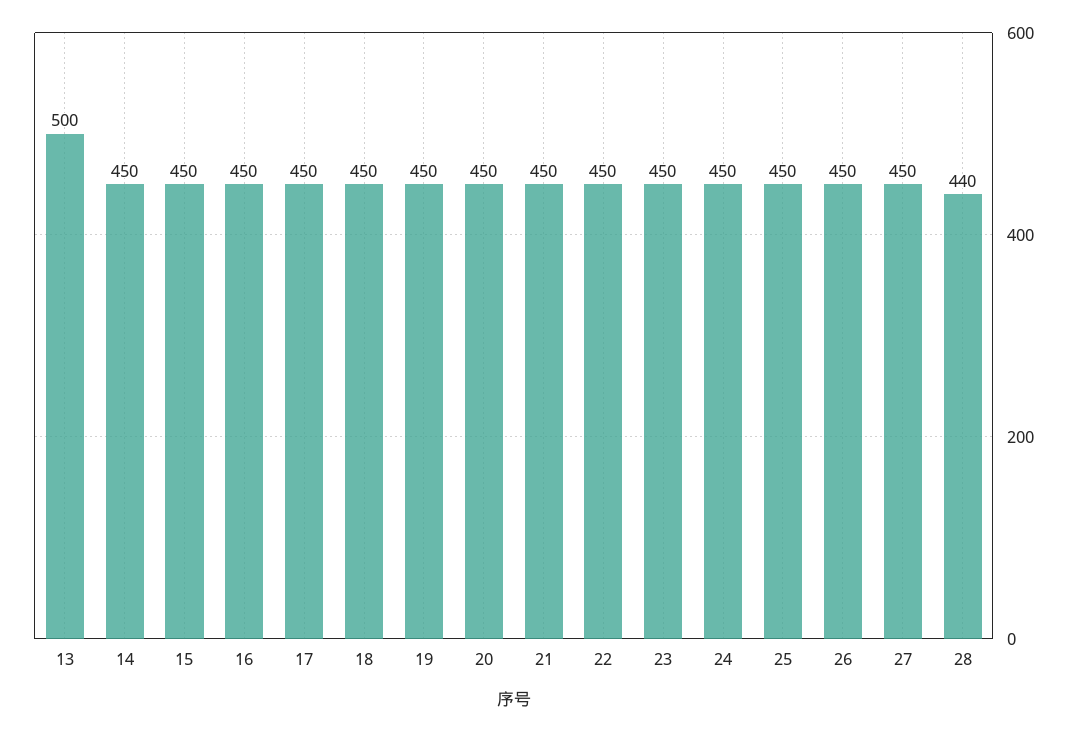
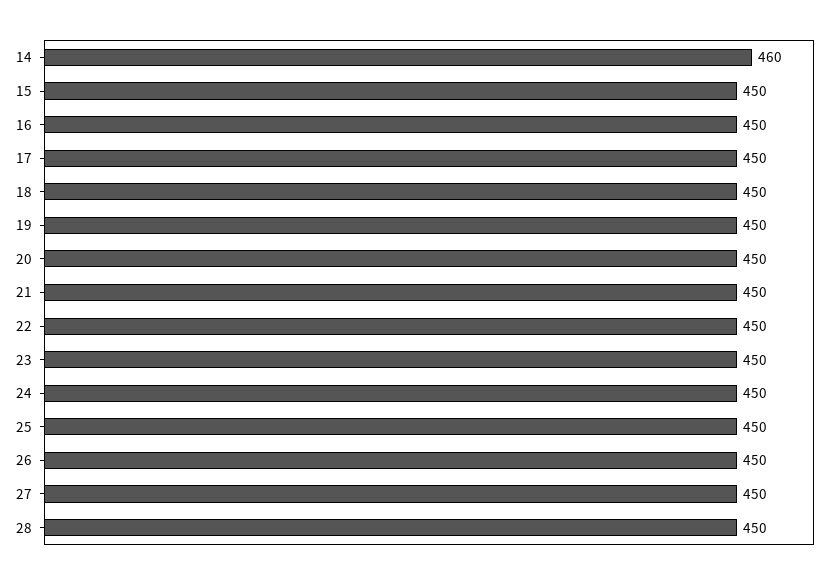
  {
-   "13": 500,
-   "14": 450,
+   "14": 460,
    "15": 450,
    "16": 450,
    "17": 450,
    "18": 450,
    "19": 450,
    "20": 450,
    "21": 450,
    "22": 450,
    "23": 450,
    "24": 450,
    "25": 450,
    "26": 450,
    "27": 450,
-   "28": 440
+   "28": 450
  }

